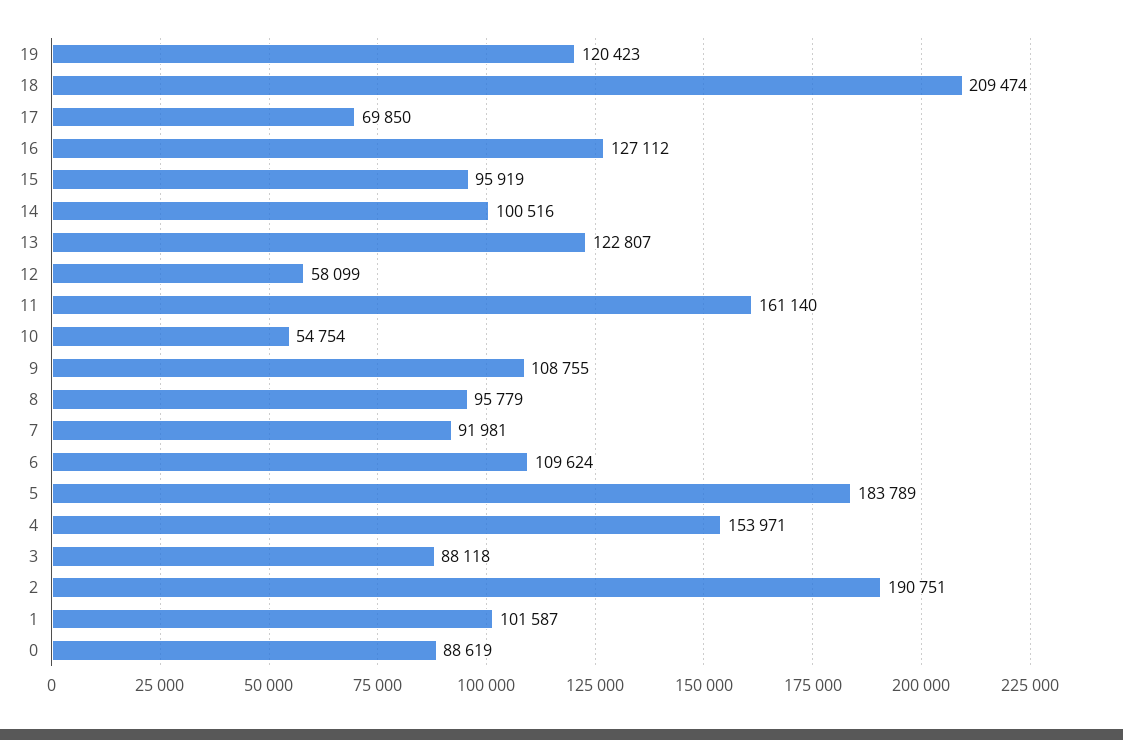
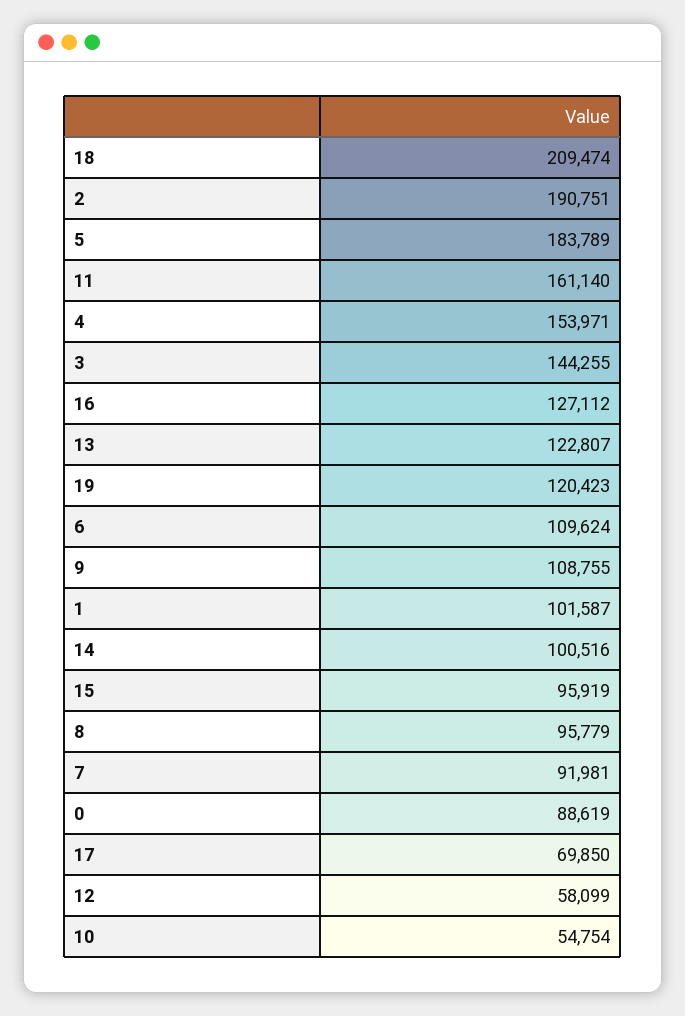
  {
    "19": 120423,
    "18": 209474,
    "17": 69850,
    "16": 127112,
    "15": 95919,
    "14": 100516,
    "13": 122807,
    "12": 58099,
    "11": 161140,
    "10": 54754,
    "9": 108755,
    "8": 95779,
    "7": 91981,
    "6": 109624,
    "5": 183789,
    "4": 153971,
-   "3": 88118,
+   "3": 144255,
    "2": 190751,
    "1": 101587,
    "0": 88619
  }

